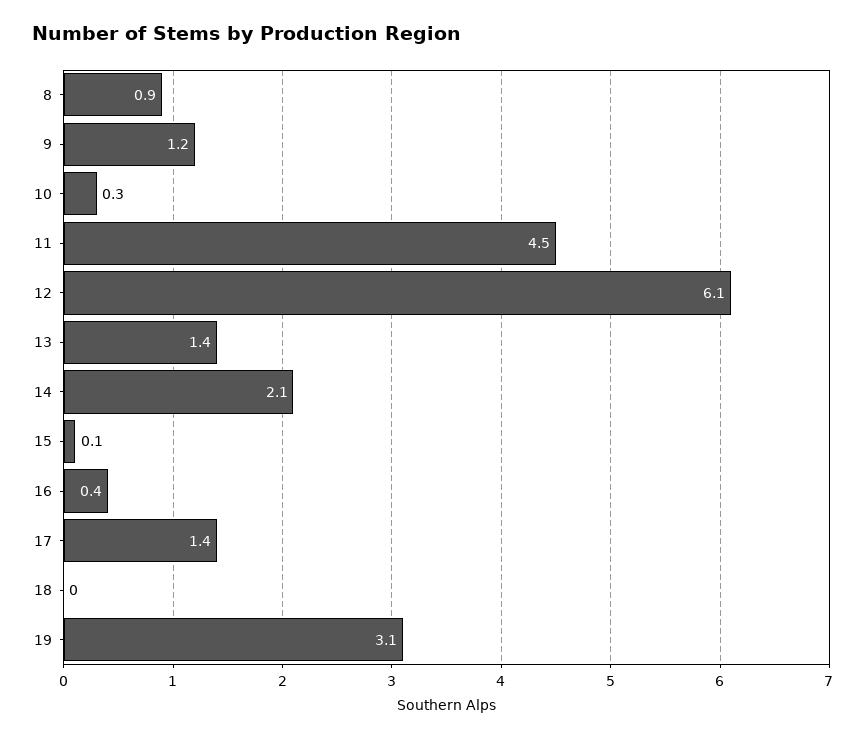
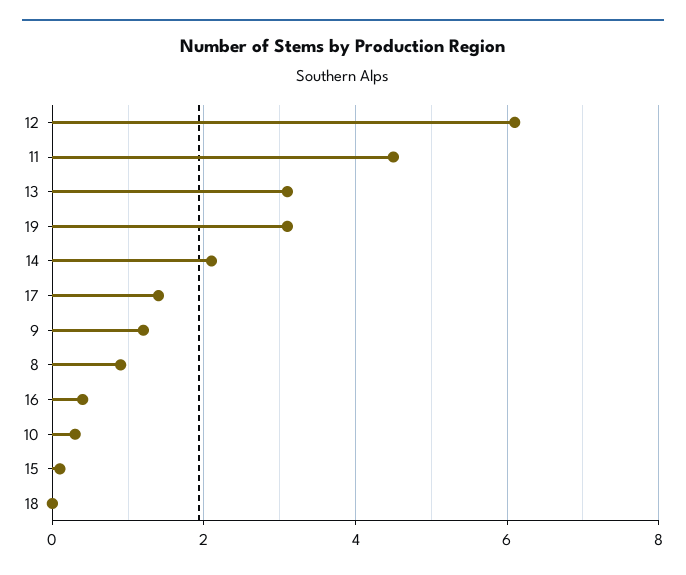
  {
    "8": 0.9,
    "9": 1.2,
    "10": 0.3,
    "11": 4.5,
    "12": 6.1,
-   "13": 1.4,
+   "13": 3,
    "14": 2.1,
    "15": 0.1,
    "16": 0.4,
    "17": 1.4,
    "18": 0,
    "19": 3.1
  }

